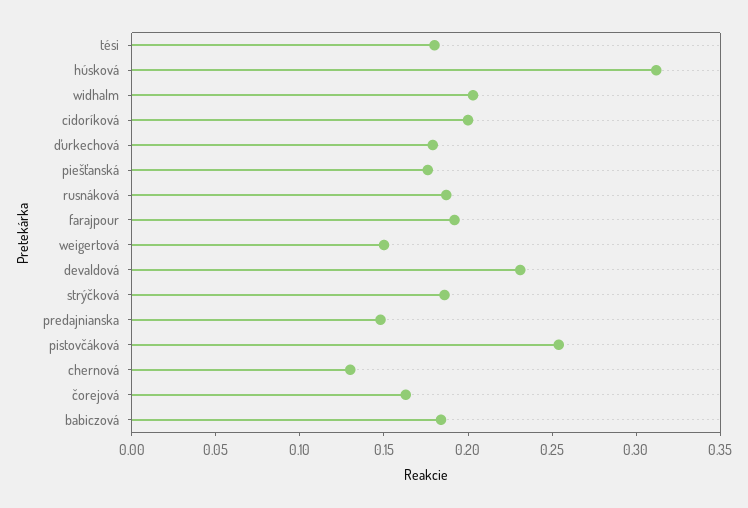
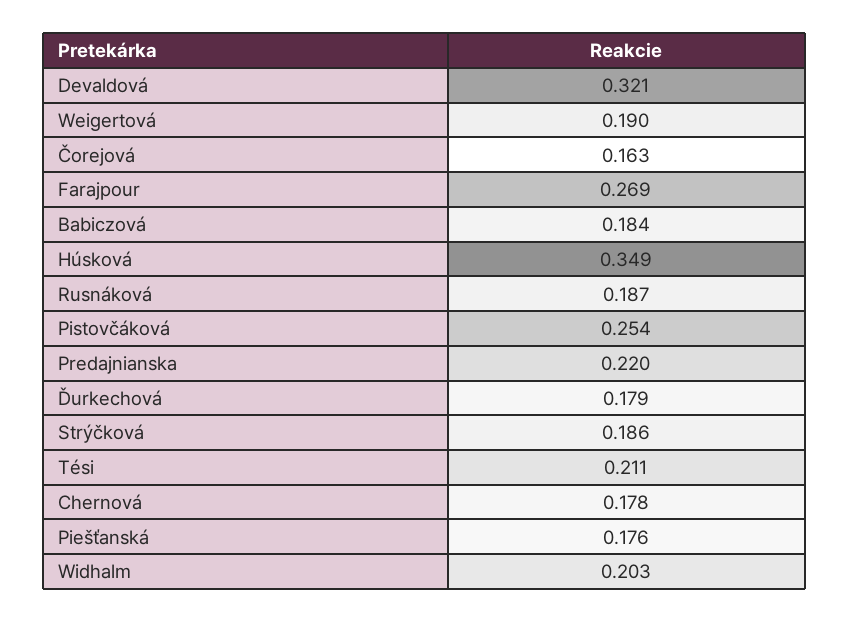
  {
-   "tési": 0.18,
+   "tési": 0.211,
-   "húsková": 0.31,
+   "húsková": 0.349,
    "widhalm": 0.203,
-   "cidoríková": 0.2,
    "ďurkechová": 0.179,
    "piešťanská": 0.176,
    "rusnáková": 0.187,
-   "farajpour": 0.19,
+   "farajpour": 0.269,
-   "weigertová": 0.15,
+   "weigertová": 0.19,
-   "devaldová": 0.23,
+   "devaldová": 0.321,
    "strýčková": 0.186,
-   "predajnianska": 0.15,
+   "predajnianska": 0.22,
    "pistovčáková": 0.254,
-   "chernová": 0.13,
+   "chernová": 0.178,
    "čorejová": 0.163,
    "babiczová": 0.184
  }

